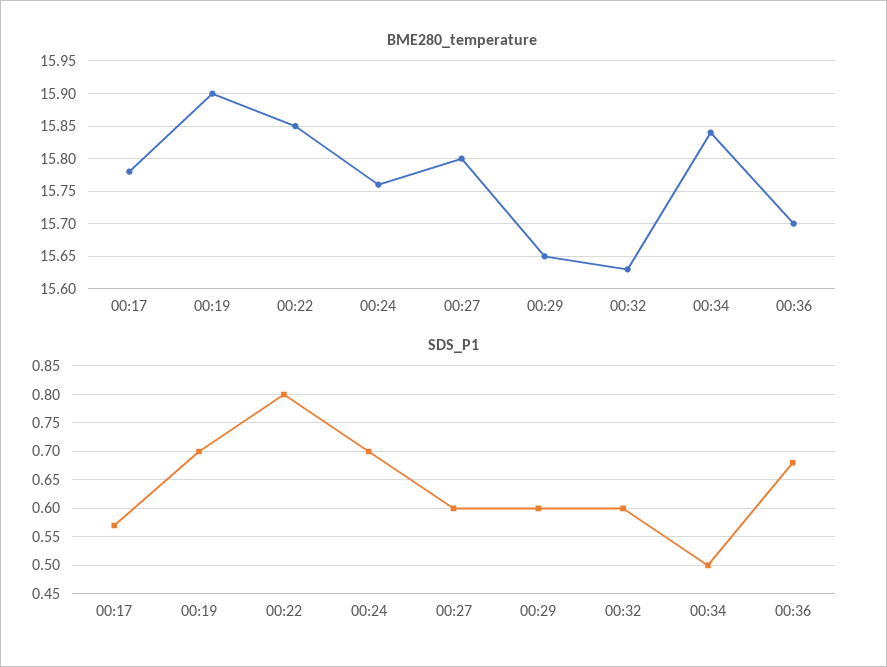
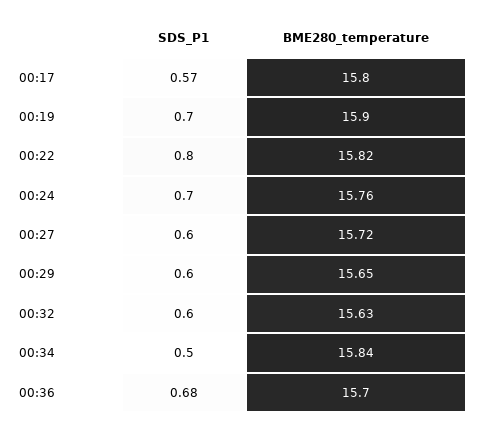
  {
    "BME280_temperature": {
-     "00:17": 15.78,
+     "00:17": 15.8,
      "00:19": 15.9,
-     "00:22": 15.85,
+     "00:22": 15.82,
      "00:24": 15.76,
-     "00:27": 15.8,
+     "00:27": 15.72,
      "00:29": 15.65,
      "00:32": 15.63,
      "00:34": 15.84,
      "00:36": 15.7
    },
    "SDS_P1": {
      "00:17": 0.57,
      "00:19": 0.7,
      "00:22": 0.8,
      "00:24": 0.7,
      "00:27": 0.6,
      "00:29": 0.6,
      "00:32": 0.6,
      "00:34": 0.5,
      "00:36": 0.68
    }
  }

